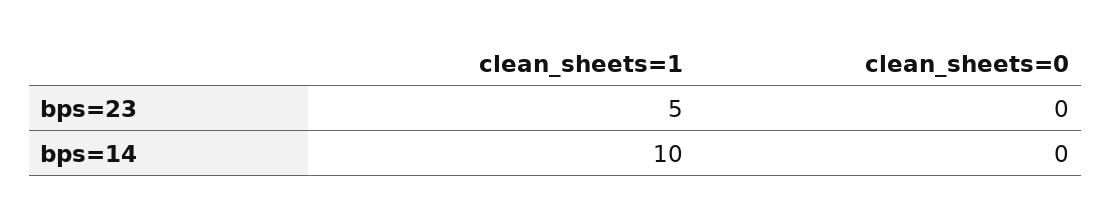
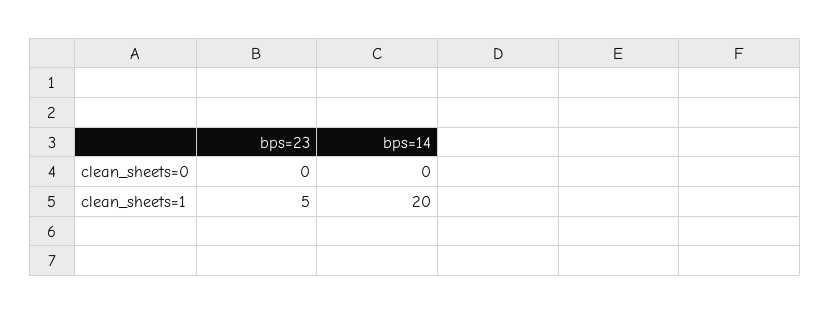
  {
    "clean_sheets=1": {
      "bps=23": 5,
-     "bps=14": 10
+     "bps=14": 20
    },
    "clean_sheets=0": {
      "bps=23": 0,
      "bps=14": 0
    }
  }

